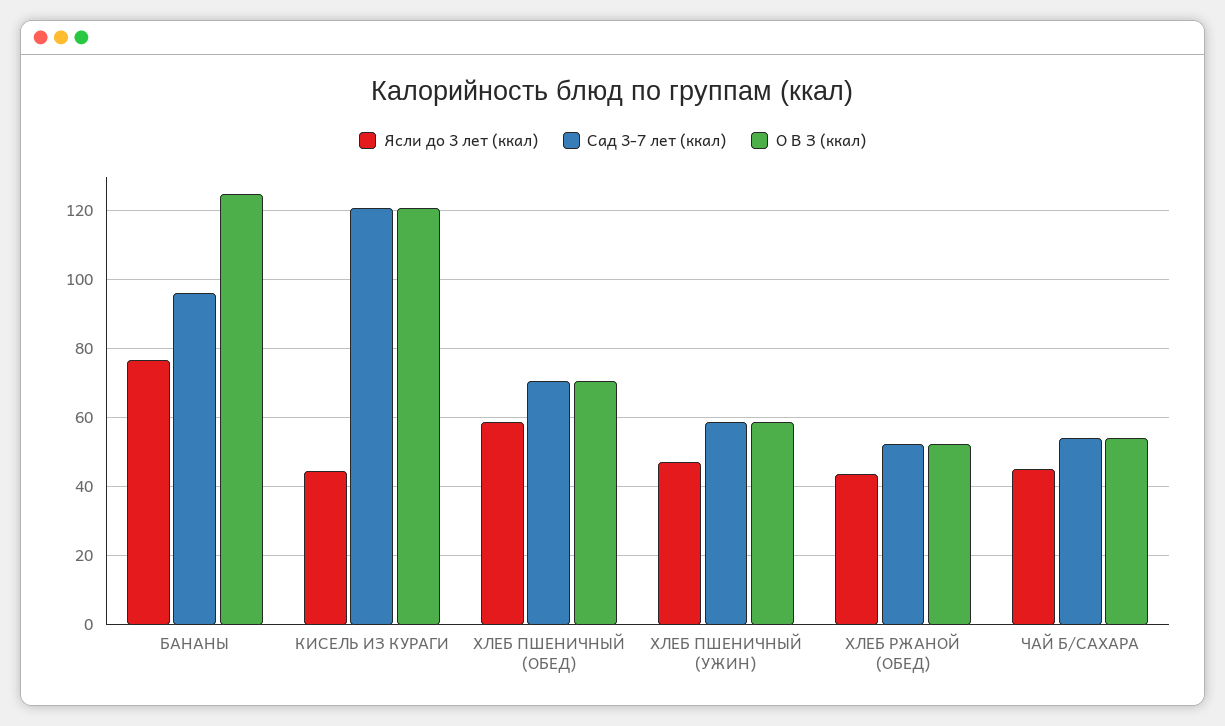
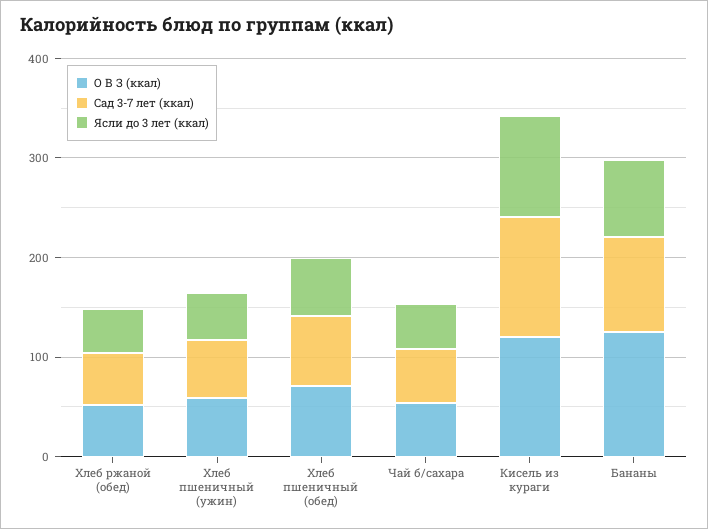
  {
    "Ясли до 3 лет (ккал)": {
      "БАНАНЫ": 76,
-     "КИСЕЛЬ ИЗ КУРАГИ": 44,
+     "КИСЕЛЬ ИЗ КУРАГИ": 100,
      "ХЛЕБ ПШЕНИЧНЫЙ (ОБЕД)": 58,
      "ХЛЕБ ПШЕНИЧНЫЙ (УЖИН)": 48,
      "ХЛЕБ РЖАНОЙ (ОБЕД)": 44,
      "ЧАЙ Б/САХАРА": 46
    },
    "Сад 3-7 лет (ккал)": {
      "БАНАНЫ": 96,
      "КИСЕЛЬ ИЗ КУРАГИ": 120,
      "ХЛЕБ ПШЕНИЧНЫЙ (ОБЕД)": 70,
      "ХЛЕБ ПШЕНИЧНЫЙ (УЖИН)": 58,
      "ХЛЕБ РЖАНОЙ (ОБЕД)": 52,
      "ЧАЙ Б/САХАРА": 54
    },
    "О В З (ккал)": {
      "БАНАНЫ": 124,
      "КИСЕЛЬ ИЗ КУРАГИ": 120,
      "ХЛЕБ ПШЕНИЧНЫЙ (ОБЕД)": 70,
      "ХЛЕБ ПШЕНИЧНЫЙ (УЖИН)": 58,
      "ХЛЕБ РЖАНОЙ (ОБЕД)": 52,
      "ЧАЙ Б/САХАРА": 54
    }
  }

